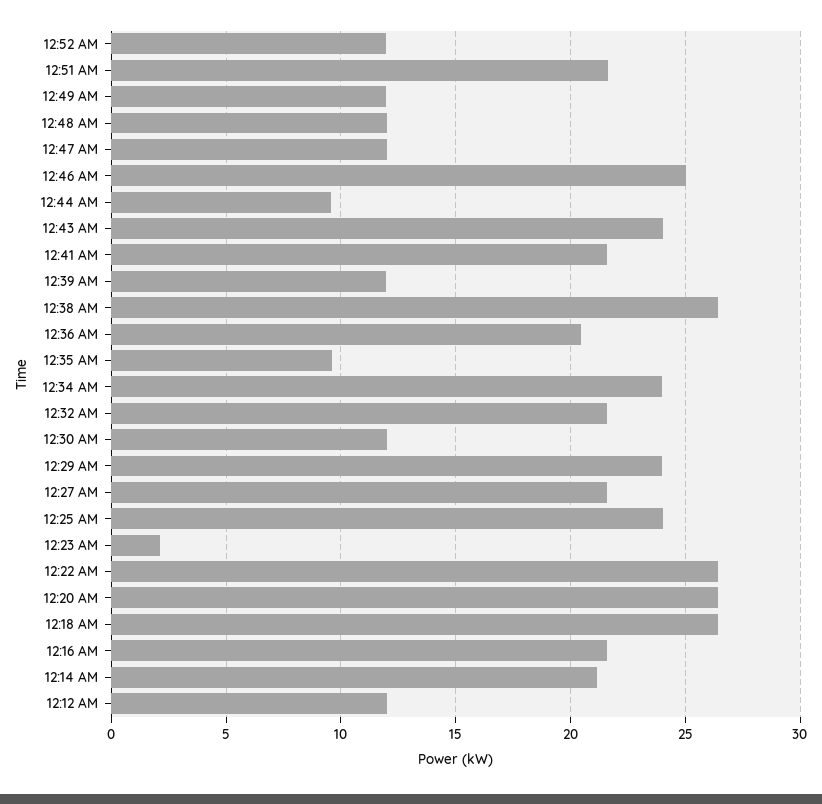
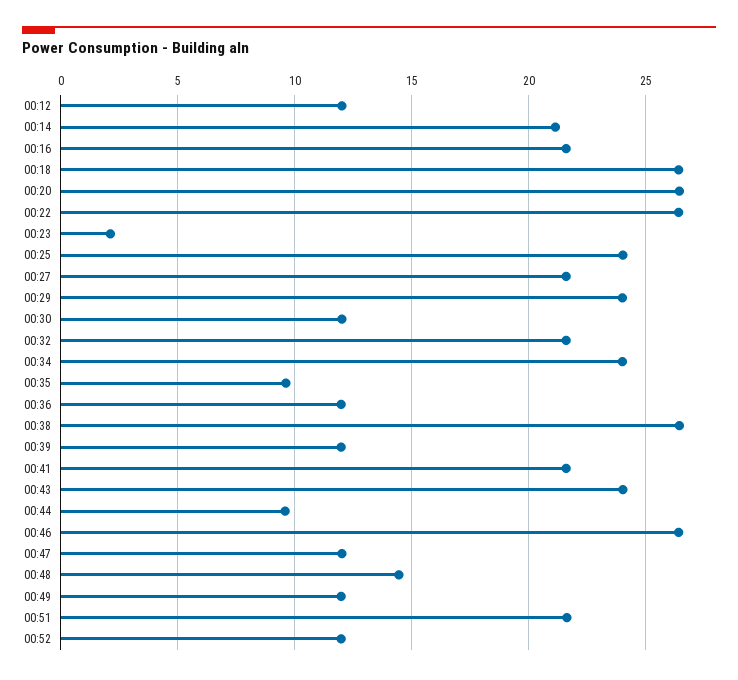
  {
    "12:52 AM": 12,
    "12:51 AM": 21.5,
    "12:49 AM": 12,
-   "12:48 AM": 12,
+   "12:48 AM": 14.5,
    "12:47 AM": 12,
-   "12:46 AM": 25,
+   "12:46 AM": 26.5,
    "12:44 AM": 9.5,
    "12:43 AM": 24,
    "12:41 AM": 21.5,
    "12:39 AM": 12,
    "12:38 AM": 26.5,
-   "12:36 AM": 20.5,
+   "12:36 AM": 12,
    "12:35 AM": 9.5,
    "12:34 AM": 24,
    "12:32 AM": 21.5,
    "12:30 AM": 12,
    "12:29 AM": 24,
    "12:27 AM": 21.5,
    "12:25 AM": 24,
    "12:23 AM": 2,
    "12:22 AM": 26.5,
    "12:20 AM": 26.5,
    "12:18 AM": 26.5,
    "12:16 AM": 21.5,
    "12:14 AM": 21,
    "12:12 AM": 12
  }

